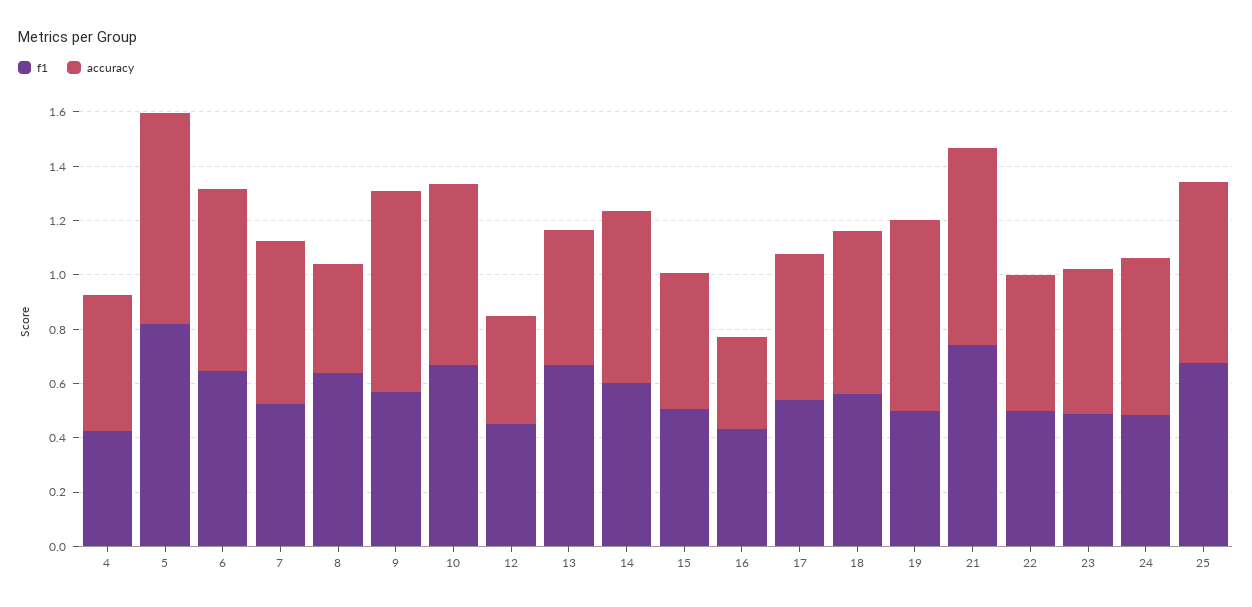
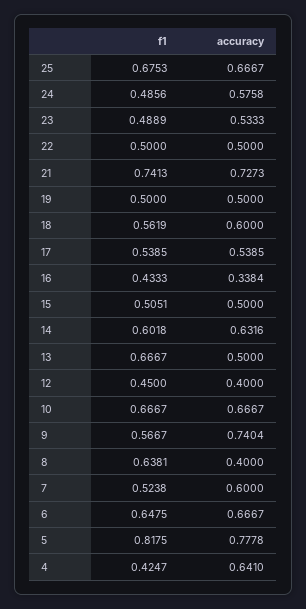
  {
    "f1": {
      "4": 0.4247,
      "5": 0.8175,
      "6": 0.6475,
      "7": 0.5238,
      "8": 0.6381,
      "9": 0.5667,
      "10": 0.6667,
      "12": 0.45,
      "13": 0.6667,
      "14": 0.6018,
      "15": 0.5051,
      "16": 0.4333,
      "17": 0.5385,
      "18": 0.5619,
      "19": 0.5,
      "21": 0.7413,
      "22": 0.5,
      "23": 0.4889,
      "24": 0.4856,
      "25": 0.6753
    },
    "accuracy": {
-     "4": 0.5,
+     "4": 0.641,
      "5": 0.7778,
      "6": 0.6667,
      "7": 0.6,
      "8": 0.4,
      "9": 0.7404,
      "10": 0.6667,
      "12": 0.4,
      "13": 0.5,
      "14": 0.6316,
      "15": 0.5,
      "16": 0.3384,
      "17": 0.5385,
      "18": 0.6,
-     "19": 0.7,
+     "19": 0.5,
      "21": 0.7273,
      "22": 0.5,
      "23": 0.5333,
      "24": 0.5758,
      "25": 0.6667
    }
  }

